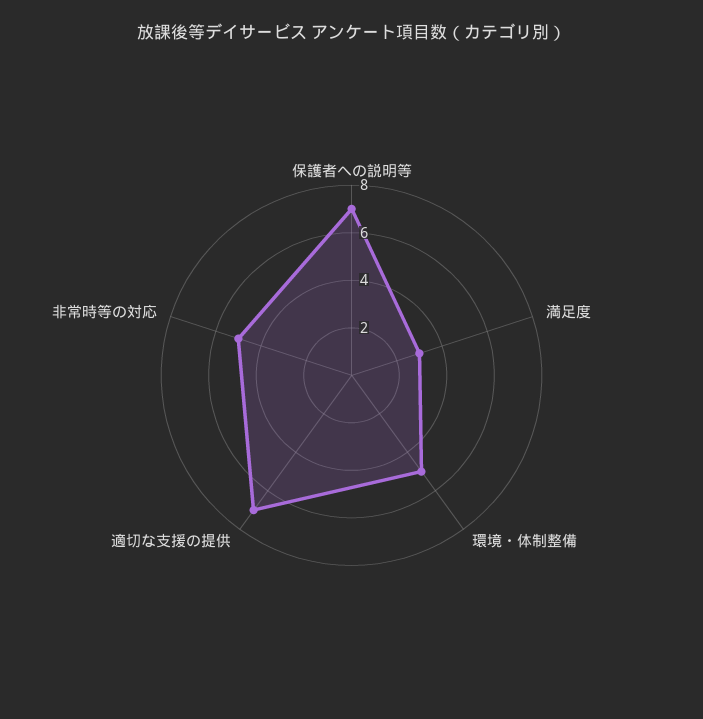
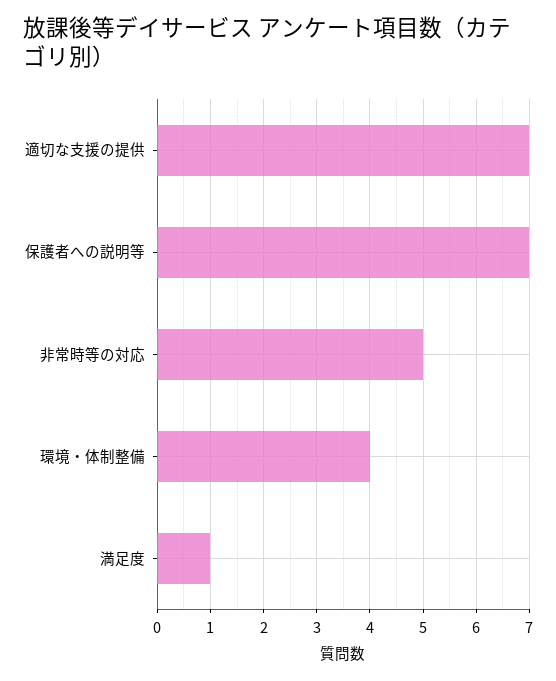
  {
    "保護者への説明等": 7,
-   "満足度": 3,
+   "満足度": 1,
-   "環境・体制整備": 5,
+   "環境・体制整備": 4,
    "適切な支援の提供": 7,
    "非常時等の対応": 5
  }

